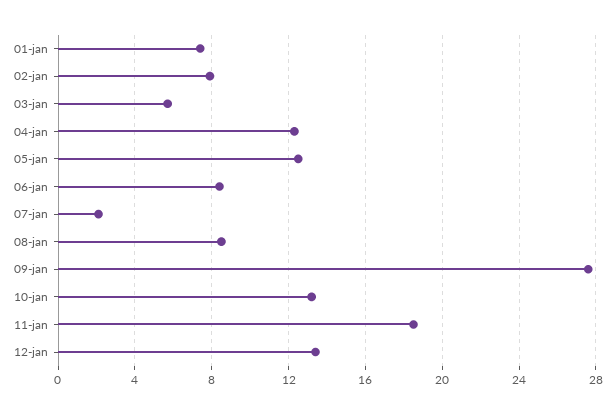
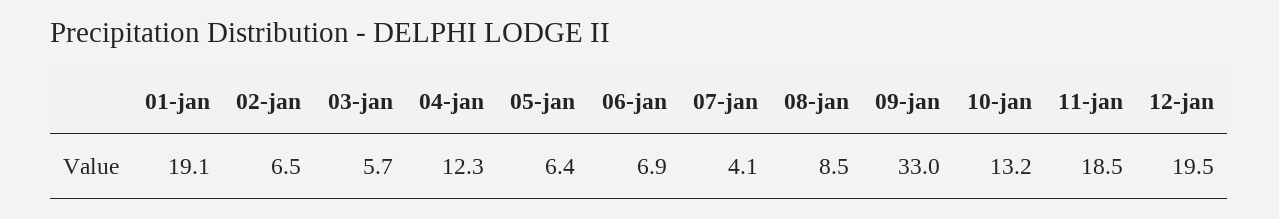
  {
-   "01-jan": 7.5,
+   "01-jan": 19.1,
-   "02-jan": 8,
+   "02-jan": 6.5,
    "03-jan": 5.7,
    "04-jan": 12.3,
-   "05-jan": 12.5,
+   "05-jan": 6.4,
-   "06-jan": 8.5,
+   "06-jan": 6.9,
-   "07-jan": 2,
+   "07-jan": 4.1,
    "08-jan": 8.5,
-   "09-jan": 27.5,
+   "09-jan": 33,
    "10-jan": 13.2,
    "11-jan": 18.5,
-   "12-jan": 13.5
+   "12-jan": 19.5
  }

